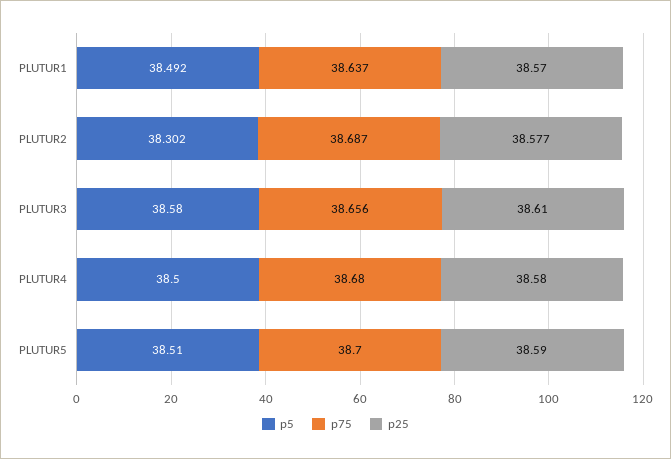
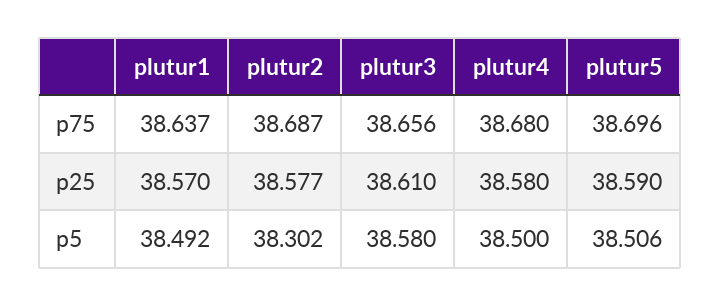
  {
    "p5": {
      "PLUTUR1": 38.492,
      "PLUTUR2": 38.302,
      "PLUTUR3": 38.58,
      "PLUTUR4": 38.5,
-     "PLUTUR5": 38.51
+     "PLUTUR5": 38.506
    },
    "p75": {
      "PLUTUR1": 38.637,
      "PLUTUR2": 38.687,
      "PLUTUR3": 38.656,
      "PLUTUR4": 38.68,
-     "PLUTUR5": 38.7
+     "PLUTUR5": 38.696
    },
    "p25": {
      "PLUTUR1": 38.57,
      "PLUTUR2": 38.577,
      "PLUTUR3": 38.61,
      "PLUTUR4": 38.58,
      "PLUTUR5": 38.59
    }
  }

